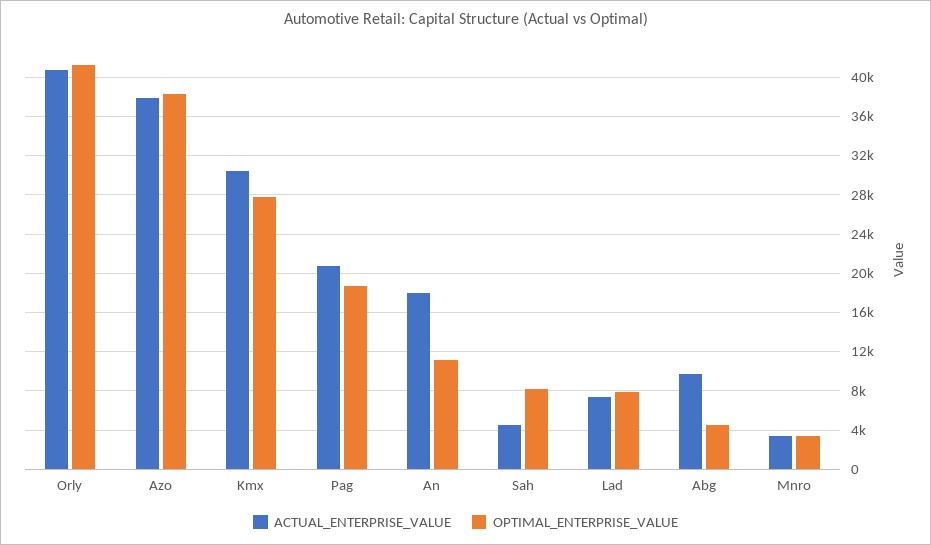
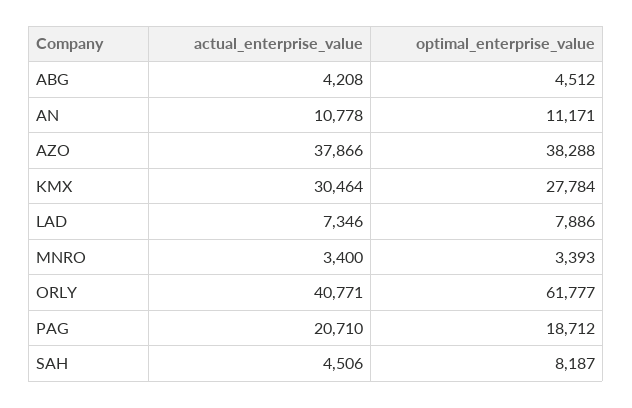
  {
    "ACTUAL_ENTERPRISE_VALUE": {
      "Orly": 40771,
      "Azo": 37866,
      "Kmx": 30464,
      "Pag": 20710,
-     "An": 18000,
+     "An": 10778,
      "Sah": 4506,
      "Lad": 7346,
-     "Abg": 10000,
+     "Abg": 4208,
      "Mnro": 3400
    },
    "OPTIMAL_ENTERPRISE_VALUE": {
-     "Orly": 41000,
+     "Orly": 61777,
      "Azo": 38288,
      "Kmx": 27784,
      "Pag": 18712,
      "An": 11171,
      "Sah": 8187,
      "Lad": 7886,
      "Abg": 4512,
      "Mnro": 3393
    }
  }

